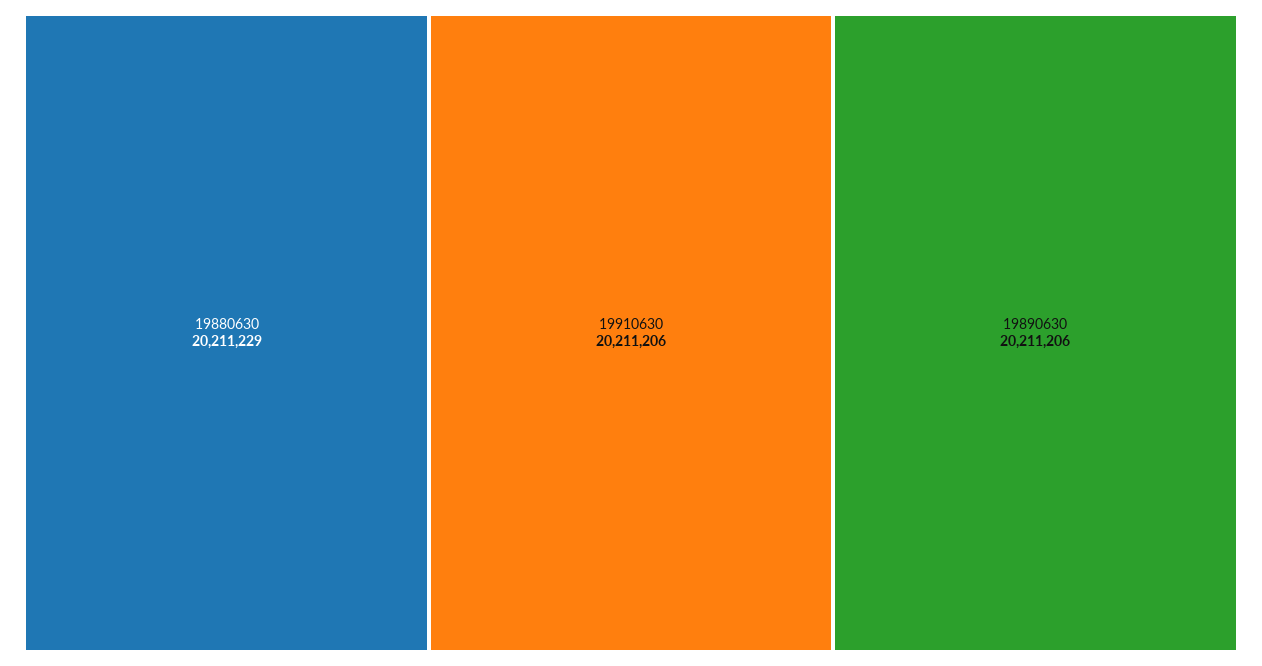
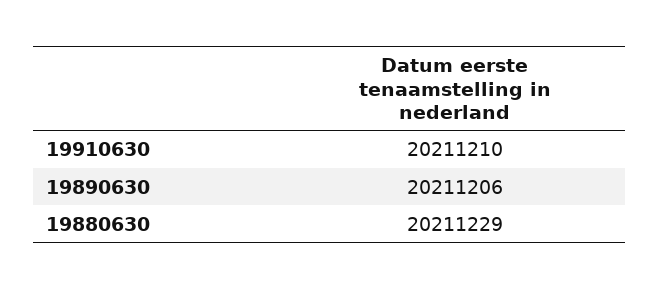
  {
    "19880630": 20211229,
-   "19910630": 20211206,
+   "19910630": 20211210,
    "19890630": 20211206
  }

